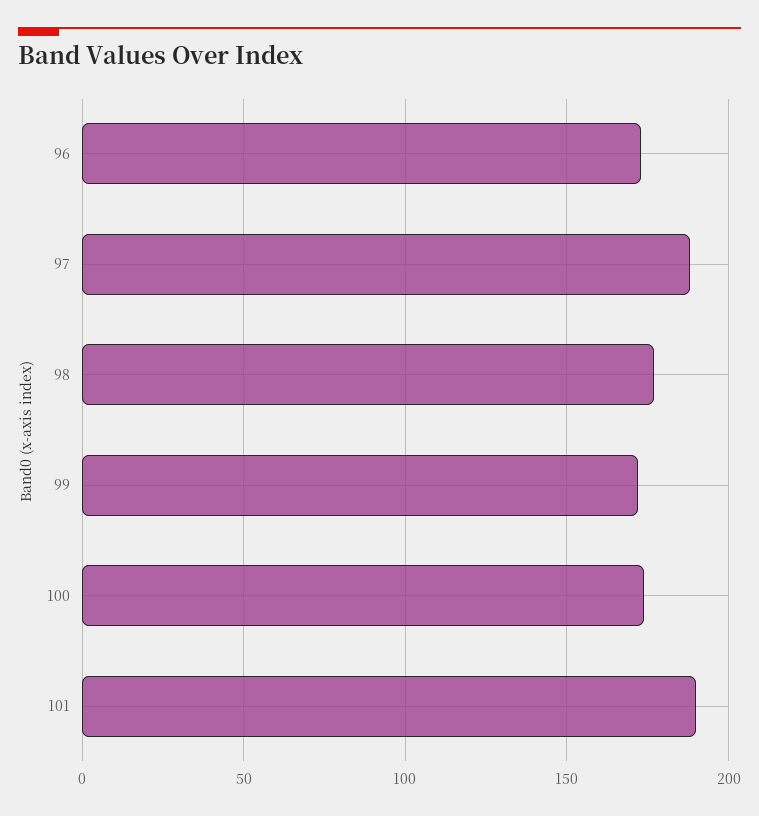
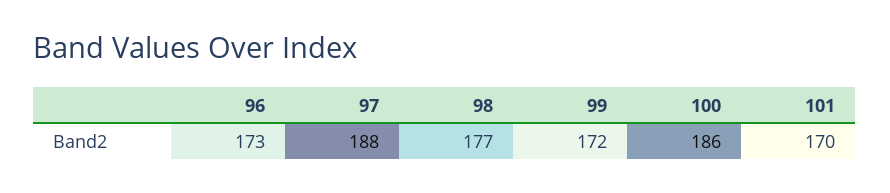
  {
    "96": 173,
    "97": 188,
    "98": 177,
    "99": 172,
-   "100": 175,
+   "100": 186,
-   "101": 190
+   "101": 170
  }

